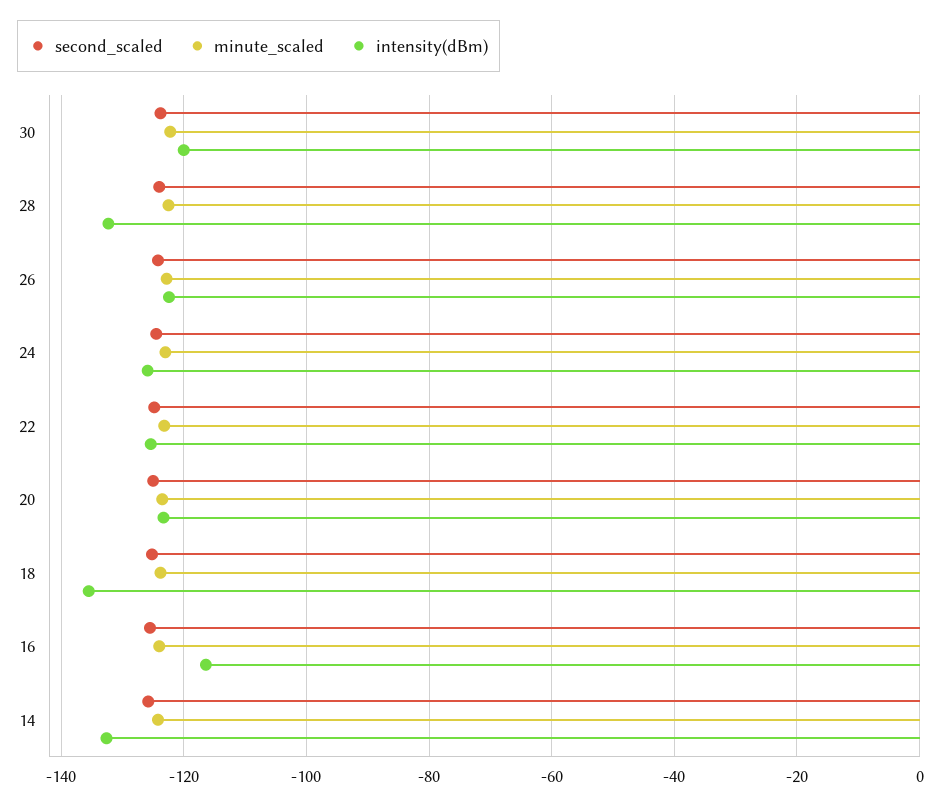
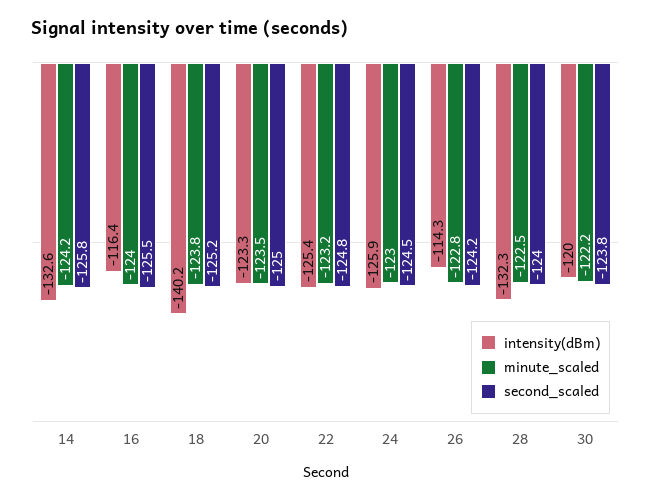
  {
    "second_scaled": {
      "30": -123.8,
      "28": -124,
      "26": -124.2,
      "24": -124.5,
      "22": -124.8,
      "20": -125,
      "18": -125.2,
      "16": -125.5,
      "14": -125.8
    },
    "minute_scaled": {
      "30": -122.2,
      "28": -122.5,
      "26": -122.8,
      "24": -123,
      "22": -123.2,
      "20": -123.5,
      "18": -123.8,
      "16": -124,
      "14": -124.2
    },
    "intensity(dBm)": {
      "30": -120,
      "28": -132.3,
-     "26": -122,
+     "26": -114.3,
      "24": -125.9,
      "22": -125.4,
      "20": -123.3,
-     "18": -136,
+     "18": -140.2,
      "16": -116.4,
      "14": -132.6
    }
  }

